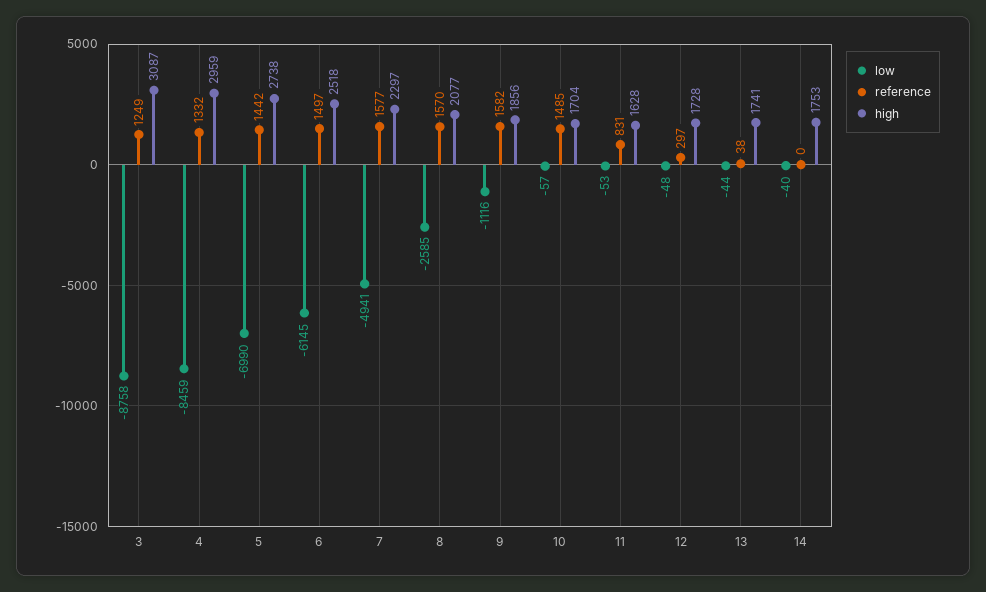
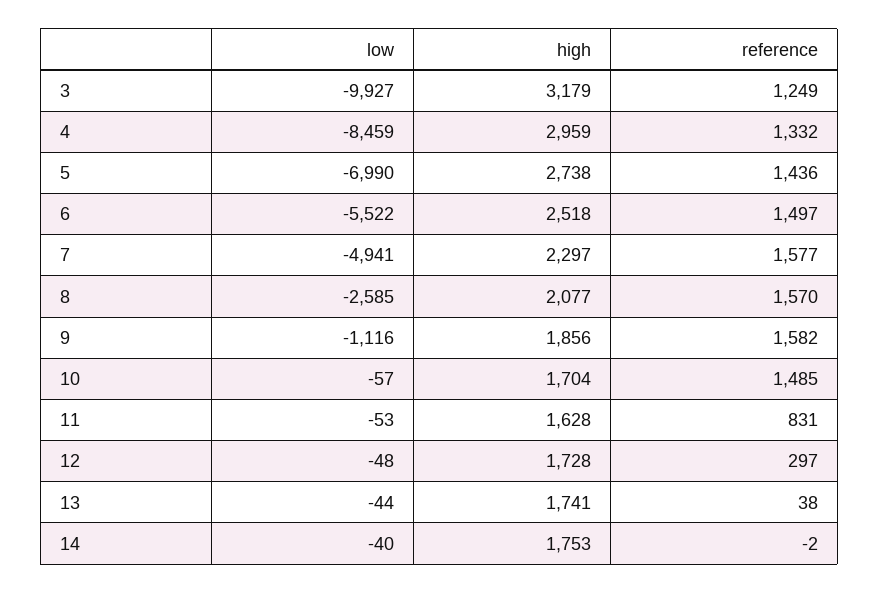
  {
    "low": {
-     "3": -8758,
+     "3": -9927,
      "4": -8459,
      "5": -6990,
-     "6": -6145,
+     "6": -5522,
      "7": -4941,
      "8": -2585,
      "9": -1116,
      "10": -57,
      "11": -53,
      "12": -48,
      "13": -44,
      "14": -40
    },
    "reference": {
      "3": 1249,
      "4": 1332,
-     "5": 1442,
+     "5": 1436,
      "6": 1497,
      "7": 1577,
      "8": 1570,
      "9": 1582,
      "10": 1485,
      "11": 831,
      "12": 297,
      "13": 38,
-     "14": 0
+     "14": -2
    },
    "high": {
-     "3": 3087,
+     "3": 3179,
      "4": 2959,
      "5": 2738,
      "6": 2518,
      "7": 2297,
      "8": 2077,
      "9": 1856,
      "10": 1704,
      "11": 1628,
      "12": 1728,
      "13": 1741,
      "14": 1753
    }
  }

